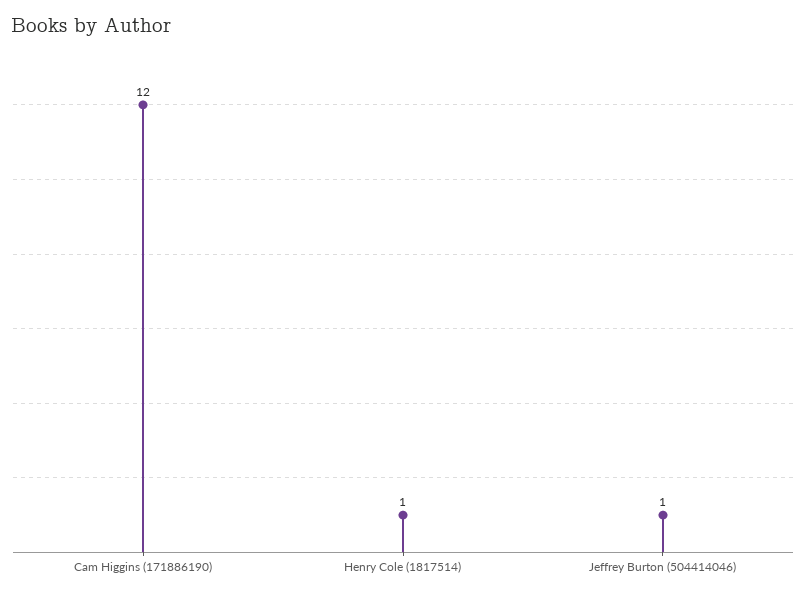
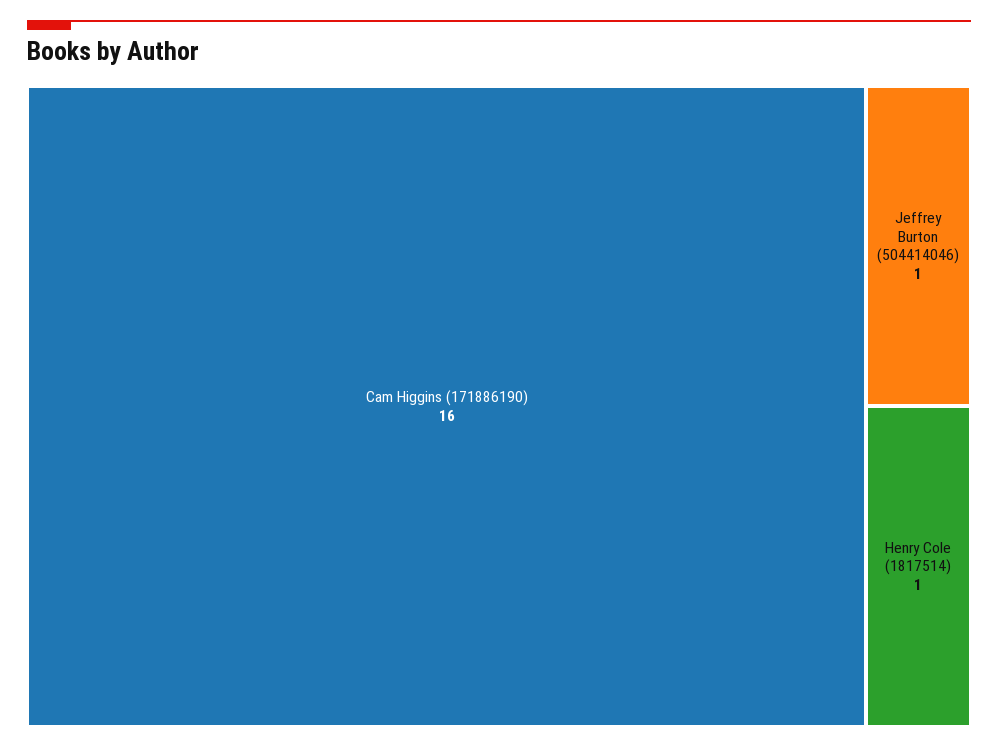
  {
-   "Cam Higgins (171886190)": 12,
+   "Cam Higgins (171886190)": 16,
    "Henry Cole (1817514)": 1,
    "Jeffrey Burton (504414046)": 1
  }

